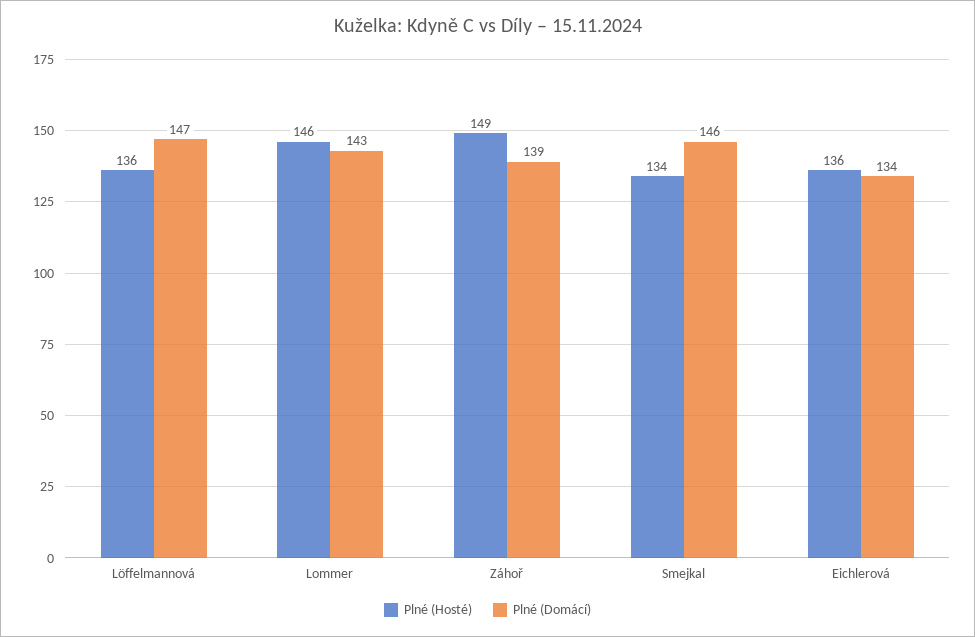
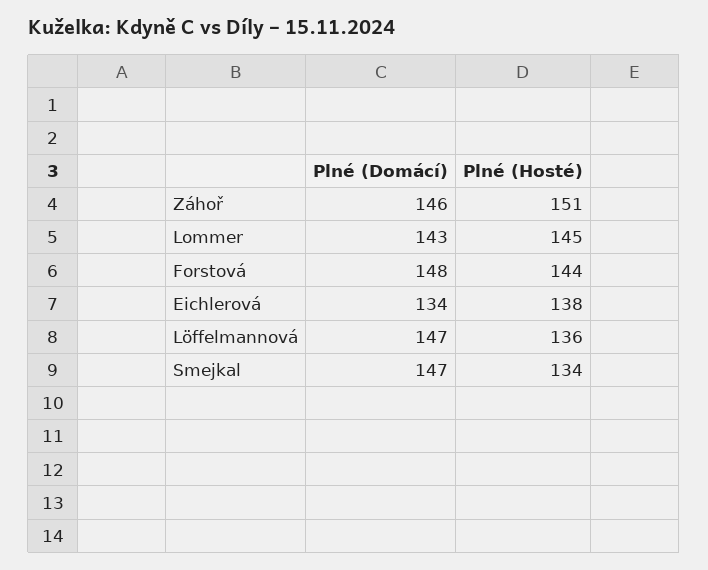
  {
    "Plné (Hosté)": {
      "Löffelmannová": 136,
-     "Lommer": 146,
+     "Lommer": 145,
-     "Záhoř": 149,
+     "Záhoř": 151,
      "Smejkal": 134,
-     "Eichlerová": 136
+     "Eichlerová": 138,
+     "Forstová": 144
    },
    "Plné (Domácí)": {
      "Löffelmannová": 147,
      "Lommer": 143,
-     "Záhoř": 139,
+     "Záhoř": 146,
-     "Smejkal": 146,
+     "Smejkal": 147,
-     "Eichlerová": 134
+     "Eichlerová": 134,
+     "Forstová": 148
    }
  }

